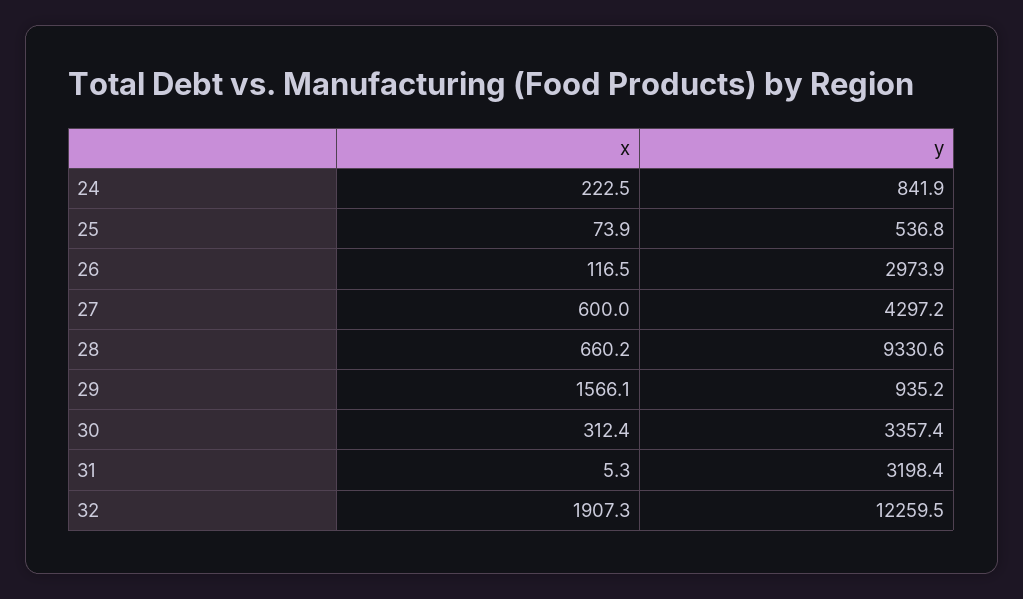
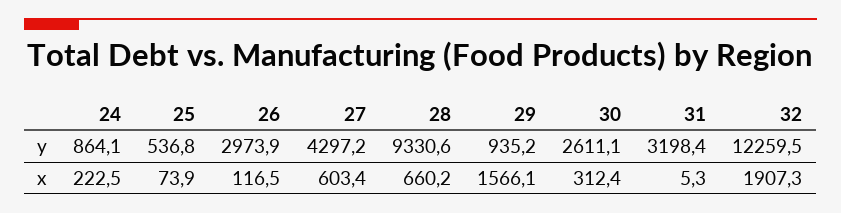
  {
    "x": {
      "24": 222.5,
      "25": 73.9,
      "26": 116.5,
-     "27": 600,
+     "27": 603.4,
      "28": 660.2,
      "29": 1566.1,
      "30": 312.4,
      "31": 5.3,
      "32": 1907.3
    },
    "y": {
-     "24": 841.9,
+     "24": 864.1,
      "25": 536.8,
      "26": 2973.9,
      "27": 4297.2,
      "28": 9330.6,
      "29": 935.2,
-     "30": 3357.4,
+     "30": 2611.1,
      "31": 3198.4,
      "32": 12259.5
    }
  }

